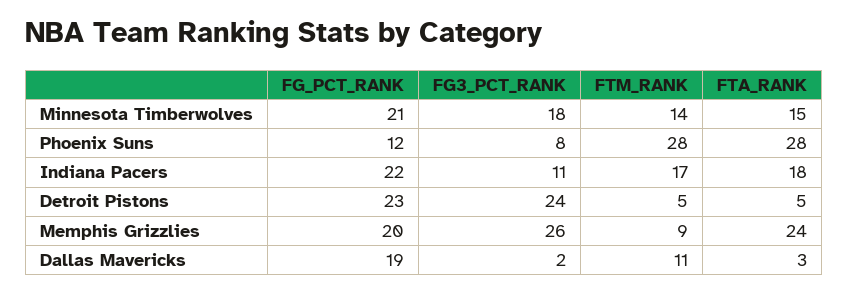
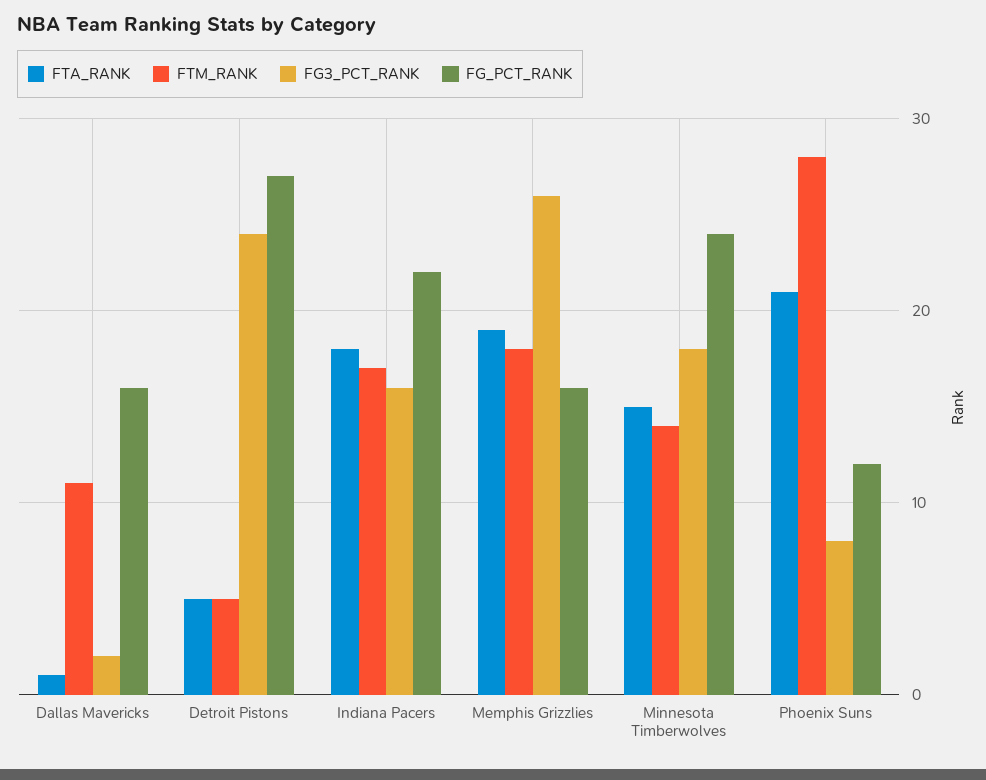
  {
    "FG_PCT_RANK": {
-     "Minnesota Timberwolves": 21,
+     "Minnesota Timberwolves": 24,
      "Phoenix Suns": 12,
      "Indiana Pacers": 22,
-     "Detroit Pistons": 23,
+     "Detroit Pistons": 27,
-     "Memphis Grizzlies": 20,
+     "Memphis Grizzlies": 16,
-     "Dallas Mavericks": 19
+     "Dallas Mavericks": 16
    },
    "FG3_PCT_RANK": {
      "Minnesota Timberwolves": 18,
      "Phoenix Suns": 8,
-     "Indiana Pacers": 11,
+     "Indiana Pacers": 16,
      "Detroit Pistons": 24,
      "Memphis Grizzlies": 26,
      "Dallas Mavericks": 2
    },
    "FTM_RANK": {
      "Minnesota Timberwolves": 14,
      "Phoenix Suns": 28,
      "Indiana Pacers": 17,
      "Detroit Pistons": 5,
-     "Memphis Grizzlies": 9,
+     "Memphis Grizzlies": 18,
      "Dallas Mavericks": 11
    },
    "FTA_RANK": {
      "Minnesota Timberwolves": 15,
-     "Phoenix Suns": 28,
+     "Phoenix Suns": 21,
      "Indiana Pacers": 18,
      "Detroit Pistons": 5,
-     "Memphis Grizzlies": 24,
+     "Memphis Grizzlies": 19,
-     "Dallas Mavericks": 3
+     "Dallas Mavericks": 1
    }
  }

